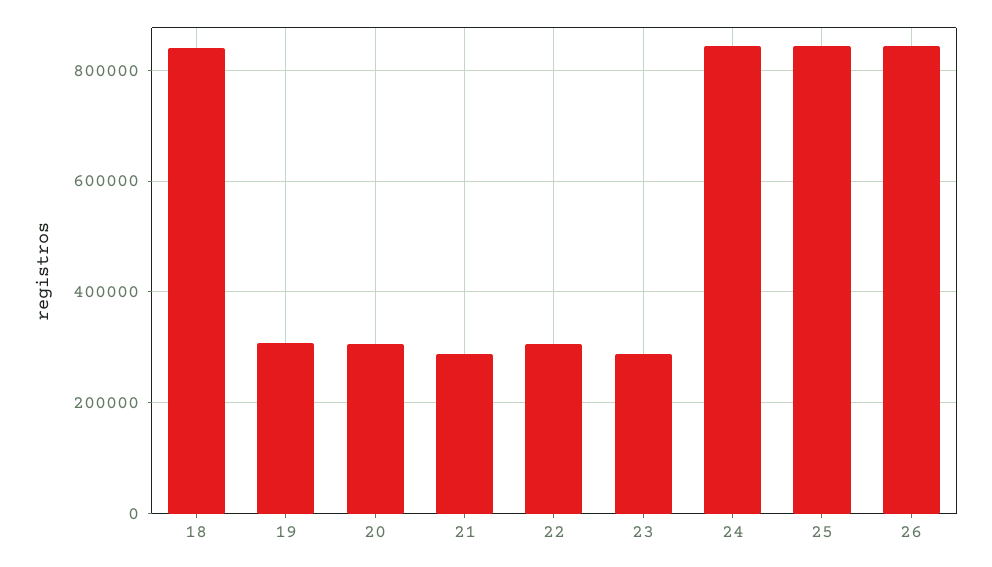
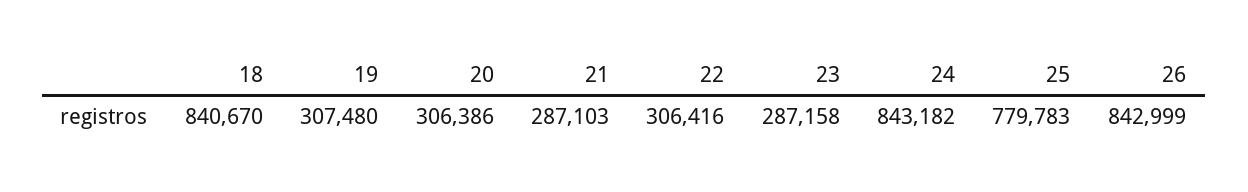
  {
    "18": 840670,
    "19": 307480,
    "20": 306386,
    "21": 287103,
    "22": 306416,
    "23": 287158,
    "24": 843182,
-   "25": 840000,
+   "25": 779783,
    "26": 842999
  }

